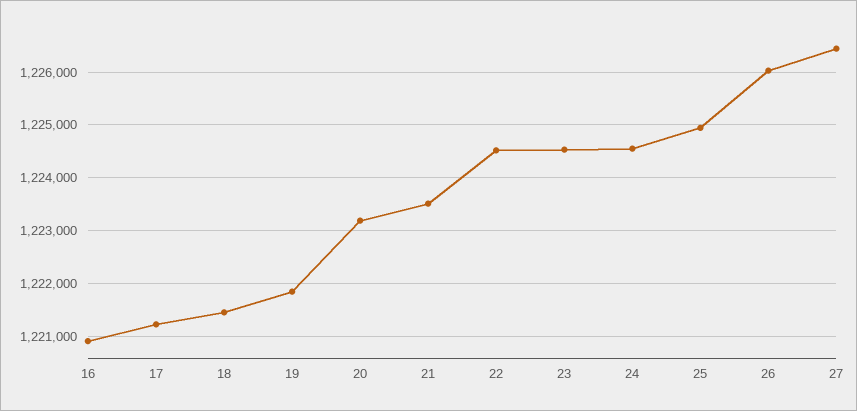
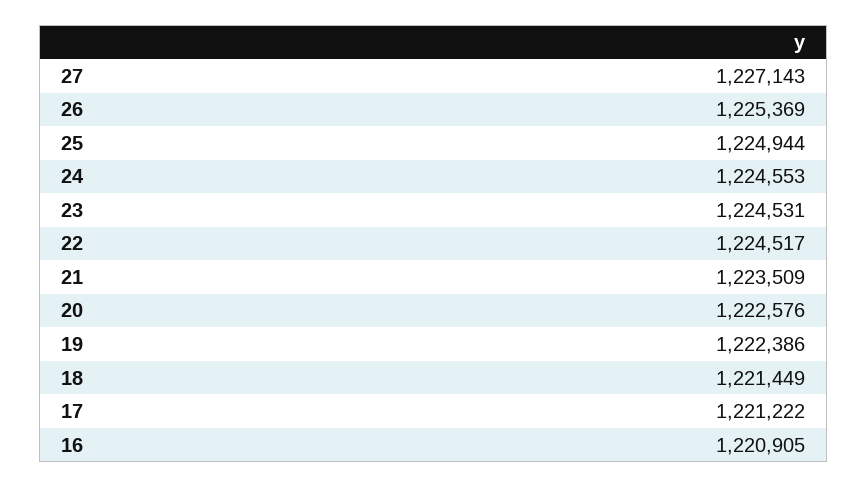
  {
    "16": 1220905,
    "17": 1221222,
    "18": 1221449,
-   "19": 1221800,
+   "19": 1222386,
-   "20": 1223200,
+   "20": 1222576,
    "21": 1223509,
    "22": 1224517,
    "23": 1224531,
    "24": 1224553,
    "25": 1224944,
-   "26": 1226000,
+   "26": 1225369,
-   "27": 1226400
+   "27": 1227143
  }

